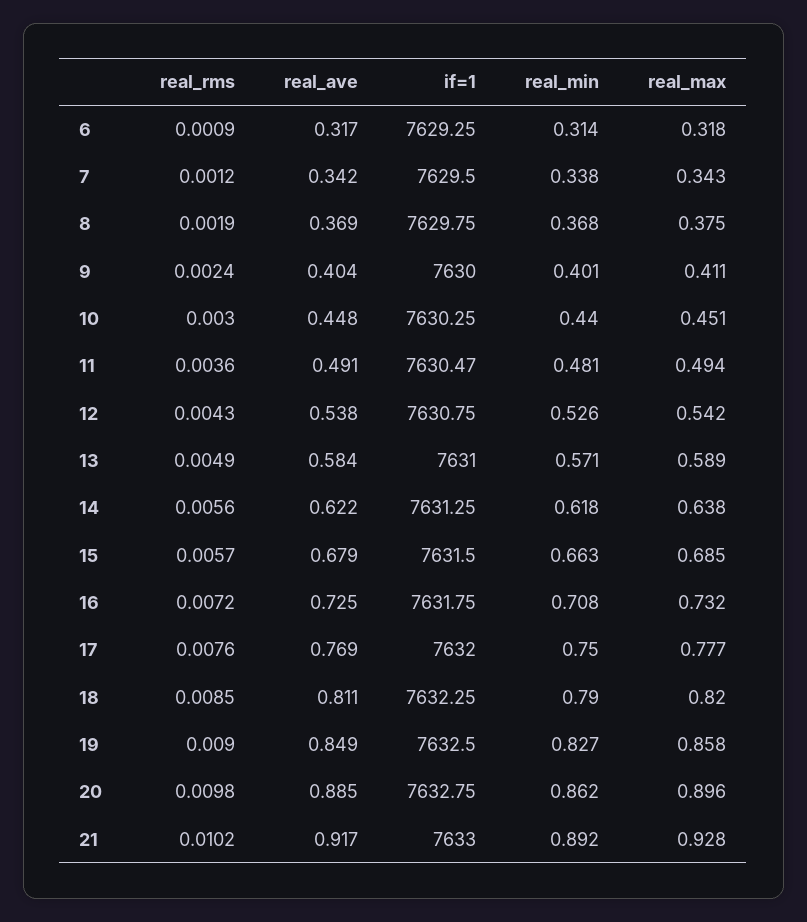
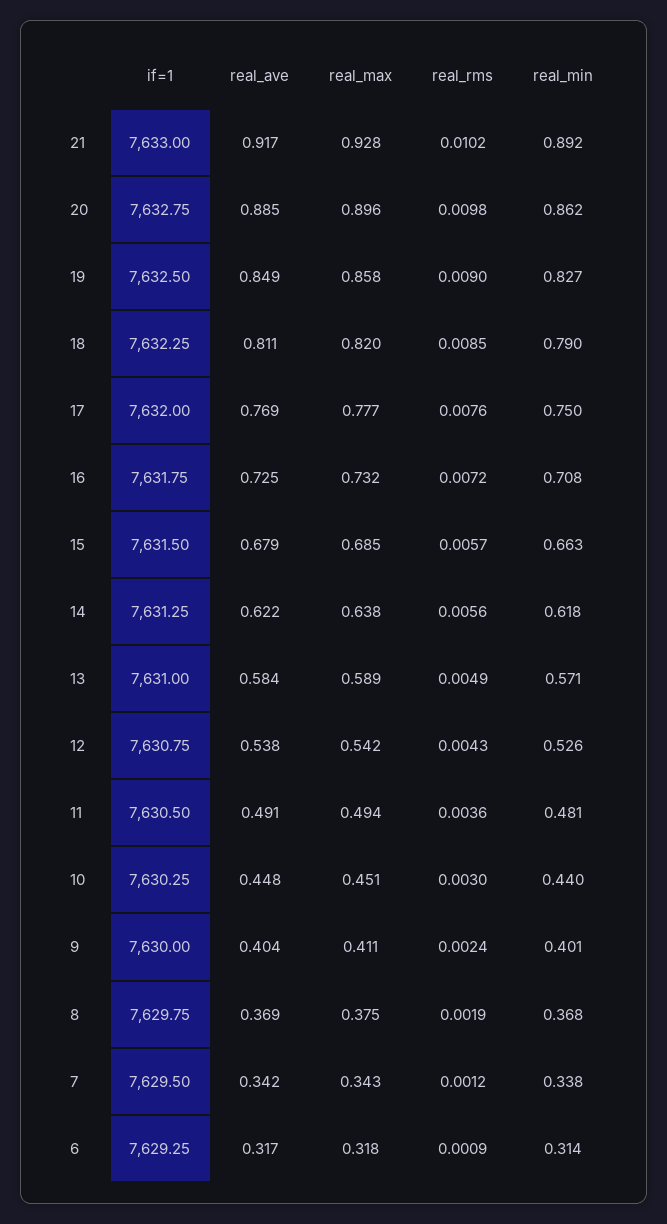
  {
    "real_rms": {
      "6": 0.0009,
      "7": 0.0012,
      "8": 0.0019,
      "9": 0.0024,
      "10": 0.003,
      "11": 0.0036,
      "12": 0.0043,
      "13": 0.0049,
      "14": 0.0056,
      "15": 0.0057,
      "16": 0.0072,
      "17": 0.0076,
      "18": 0.0085,
      "19": 0.009,
      "20": 0.0098,
      "21": 0.0102
    },
    "real_ave": {
      "6": 0.317,
      "7": 0.342,
      "8": 0.369,
      "9": 0.404,
      "10": 0.448,
      "11": 0.491,
      "12": 0.538,
      "13": 0.584,
      "14": 0.622,
      "15": 0.679,
      "16": 0.725,
      "17": 0.769,
      "18": 0.811,
      "19": 0.849,
      "20": 0.885,
      "21": 0.917
    },
    "if=1": {
      "6": 7629.25,
      "7": 7629.5,
      "8": 7629.75,
      "9": 7630,
      "10": 7630.25,
-     "11": 7630.47,
+     "11": 7630.5,
      "12": 7630.75,
      "13": 7631,
      "14": 7631.25,
      "15": 7631.5,
      "16": 7631.75,
      "17": 7632,
      "18": 7632.25,
      "19": 7632.5,
      "20": 7632.75,
      "21": 7633
    },
    "real_min": {
      "6": 0.314,
      "7": 0.338,
      "8": 0.368,
      "9": 0.401,
      "10": 0.44,
      "11": 0.481,
      "12": 0.526,
      "13": 0.571,
      "14": 0.618,
      "15": 0.663,
      "16": 0.708,
      "17": 0.75,
      "18": 0.79,
      "19": 0.827,
      "20": 0.862,
      "21": 0.892
    },
    "real_max": {
      "6": 0.318,
      "7": 0.343,
      "8": 0.375,
      "9": 0.411,
      "10": 0.451,
      "11": 0.494,
      "12": 0.542,
      "13": 0.589,
      "14": 0.638,
      "15": 0.685,
      "16": 0.732,
      "17": 0.777,
      "18": 0.82,
      "19": 0.858,
      "20": 0.896,
      "21": 0.928
    }
  }

